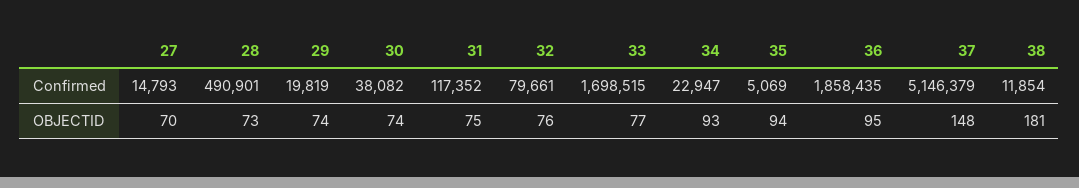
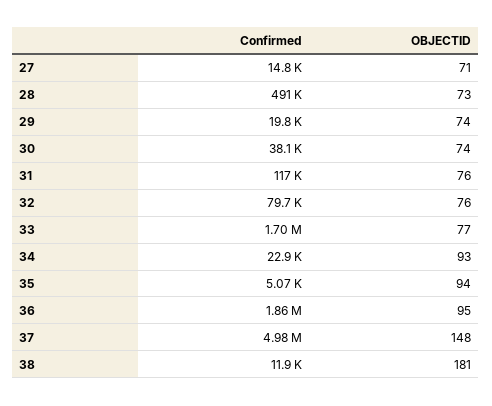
  {
    "27": {
      "Confirmed": 14793,
-     "OBJECTID": 70
+     "OBJECTID": 71
    },
    "28": {
      "Confirmed": 490901,
      "OBJECTID": 73
    },
    "29": {
      "Confirmed": 19819,
      "OBJECTID": 74
    },
    "30": {
      "Confirmed": 38082,
      "OBJECTID": 74
    },
    "31": {
      "Confirmed": 117352,
-     "OBJECTID": 75
+     "OBJECTID": 76
    },
    "32": {
      "Confirmed": 79661,
      "OBJECTID": 76
    },
    "33": {
      "Confirmed": 1698515,
      "OBJECTID": 77
    },
    "34": {
      "Confirmed": 22947,
      "OBJECTID": 93
    },
    "35": {
      "Confirmed": 5069,
      "OBJECTID": 94
    },
    "36": {
      "Confirmed": 1858435,
      "OBJECTID": 95
    },
    "37": {
-     "Confirmed": 5146379,
+     "Confirmed": 4980000,
      "OBJECTID": 148
    },
    "38": {
      "Confirmed": 11854,
      "OBJECTID": 181
    }
  }

